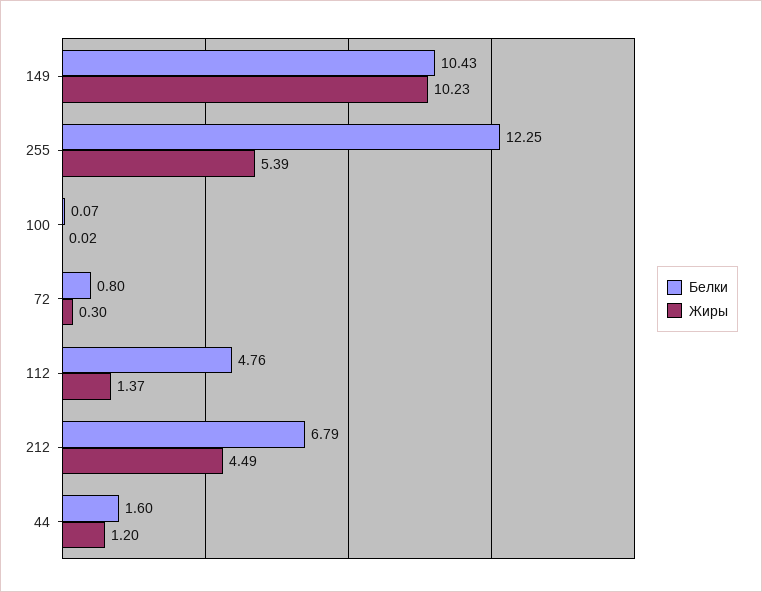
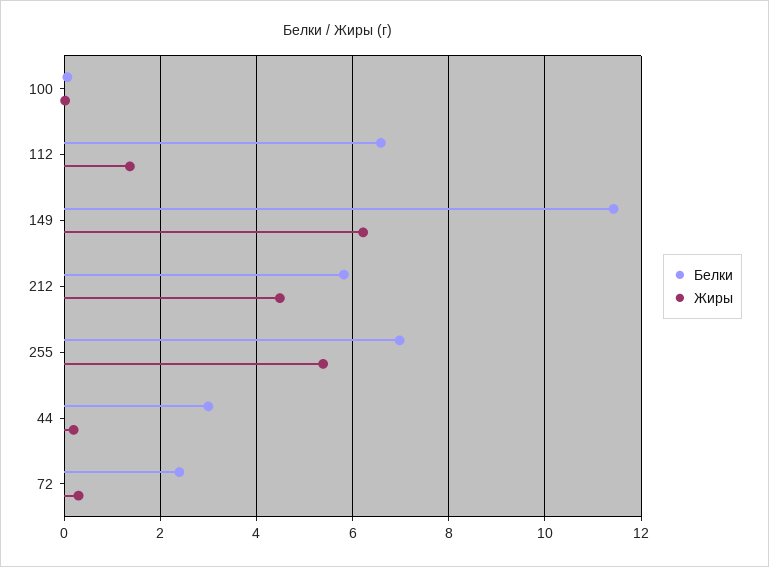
  {
    "Белки": {
-     "149": 10.43,
+     "149": 11.4,
-     "255": 12.25,
+     "255": 7,
      "100": 0.07,
-     "72": 0.8,
+     "72": 2.4,
-     "112": 4.76,
+     "112": 6.6,
-     "212": 6.79,
+     "212": 5.8,
-     "44": 1.6
+     "44": 3
    },
    "Жиры": {
-     "149": 10.23,
+     "149": 6.2,
      "255": 5.39,
      "100": 0.02,
      "72": 0.3,
      "112": 1.37,
      "212": 4.49,
-     "44": 1.2
+     "44": 0.2
    }
  }

